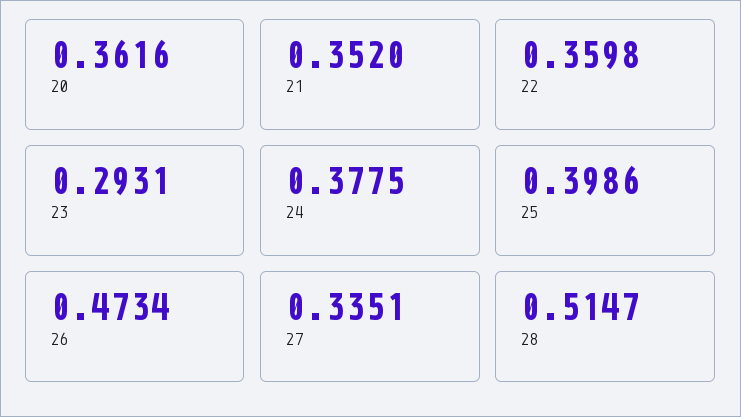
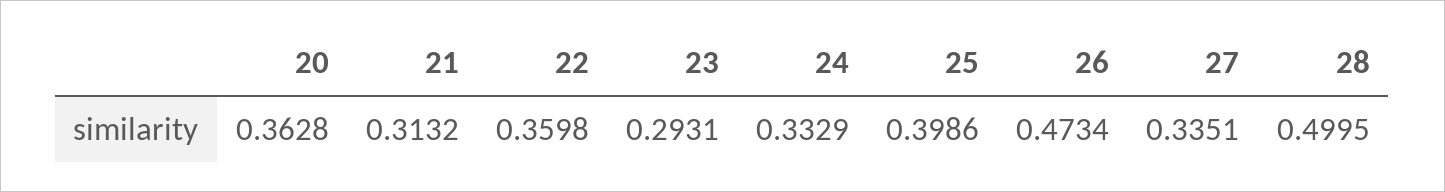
  {
-   "20": 0.3616,
+   "20": 0.3628,
-   "21": 0.352,
+   "21": 0.3132,
    "22": 0.3598,
    "23": 0.2931,
-   "24": 0.3775,
+   "24": 0.3329,
    "25": 0.3986,
    "26": 0.4734,
    "27": 0.3351,
-   "28": 0.5147
+   "28": 0.4995
  }

